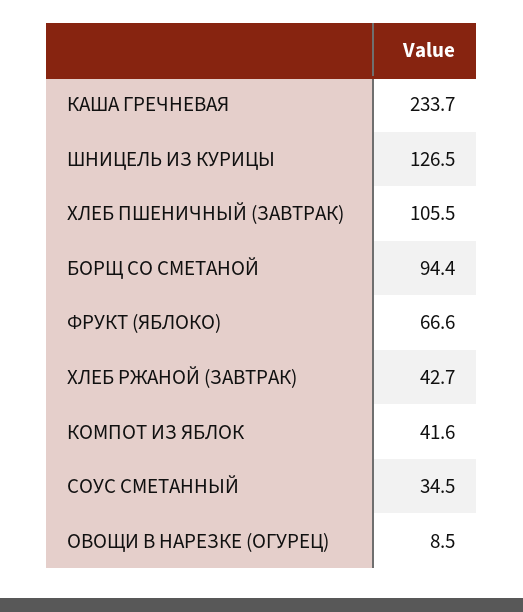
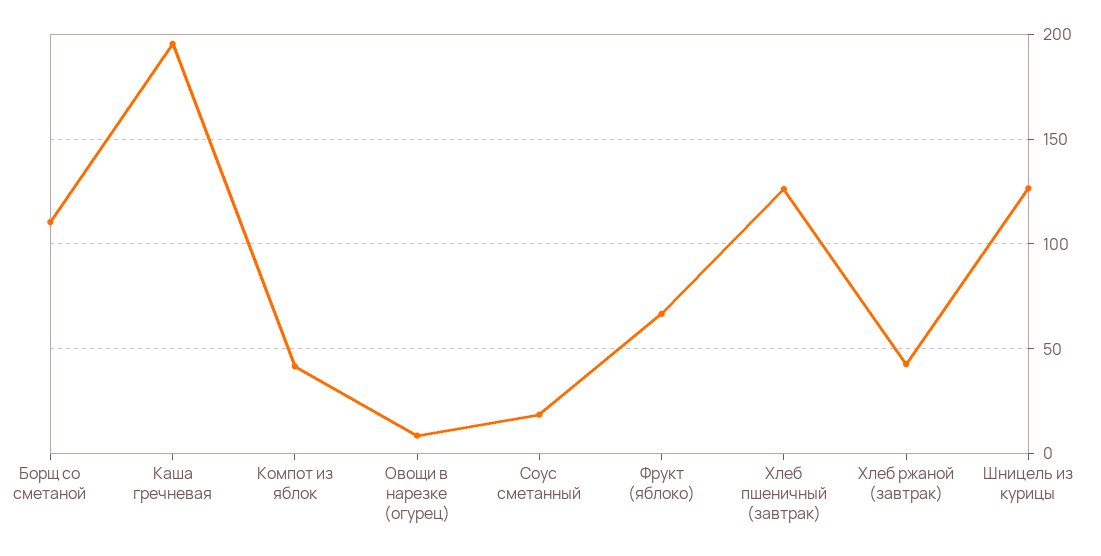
  {
-   "КАША ГРЕЧНЕВАЯ": 233.7,
+   "КАША ГРЕЧНЕВАЯ": 195,
    "ШНИЦЕЛЬ ИЗ КУРИЦЫ": 126.5,
-   "ХЛЕБ ПШЕНИЧНЫЙ (ЗАВТРАК)": 105.5,
+   "ХЛЕБ ПШЕНИЧНЫЙ (ЗАВТРАК)": 125,
-   "БОРЩ СО СМЕТАНОЙ": 94.4,
+   "БОРЩ СО СМЕТАНОЙ": 110,
    "ФРУКТ (ЯБЛОКО)": 66.6,
    "ХЛЕБ РЖАНОЙ (ЗАВТРАК)": 42.7,
    "КОМПОТ ИЗ ЯБЛОК": 41.6,
-   "СОУС СМЕТАННЫЙ": 34.5,
+   "СОУС СМЕТАННЫЙ": 20,
    "ОВОЩИ В НАРЕЗКЕ (ОГУРЕЦ)": 8.5
  }

